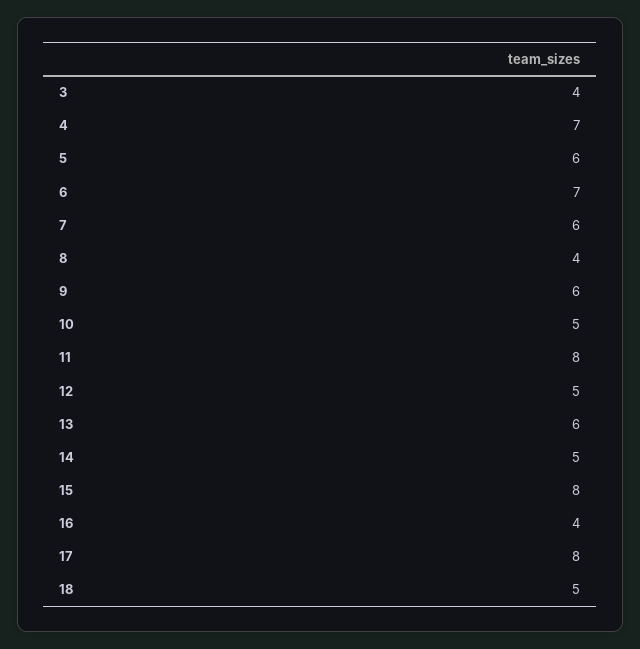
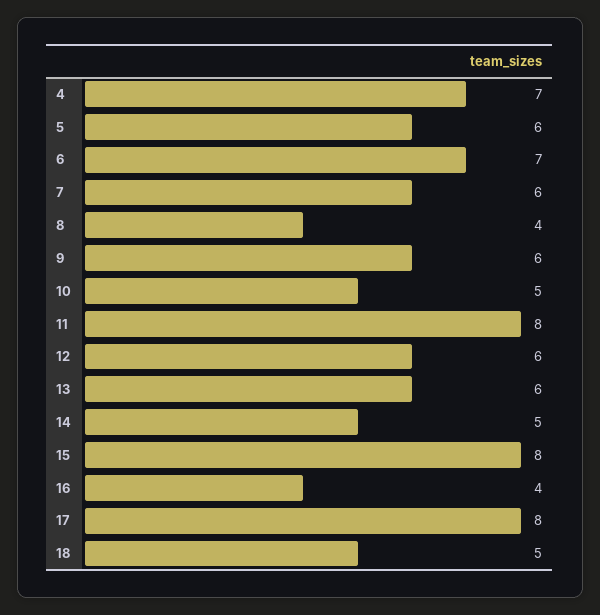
  {
-   "3": 4,
    "4": 7,
    "5": 6,
    "6": 7,
    "7": 6,
    "8": 4,
    "9": 6,
    "10": 5,
    "11": 8,
-   "12": 5,
+   "12": 6,
    "13": 6,
    "14": 5,
    "15": 8,
    "16": 4,
    "17": 8,
    "18": 5
  }

